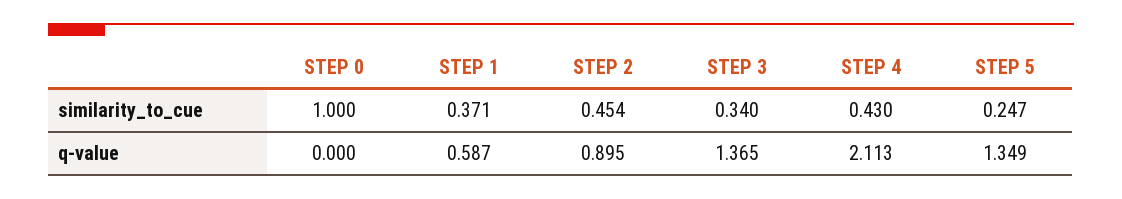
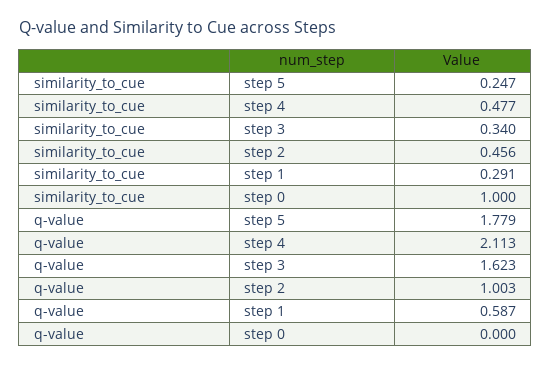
  {
    "STEP 0": {
      "similarity_to_cue": 1,
      "q-value": 0
    },
    "STEP 1": {
-     "similarity_to_cue": 0.371,
+     "similarity_to_cue": 0.291,
      "q-value": 0.587
    },
    "STEP 2": {
-     "similarity_to_cue": 0.454,
+     "similarity_to_cue": 0.456,
-     "q-value": 0.895
+     "q-value": 1.003
    },
    "STEP 3": {
      "similarity_to_cue": 0.34,
-     "q-value": 1.365
+     "q-value": 1.623
    },
    "STEP 4": {
-     "similarity_to_cue": 0.43,
+     "similarity_to_cue": 0.477,
      "q-value": 2.113
    },
    "STEP 5": {
      "similarity_to_cue": 0.247,
-     "q-value": 1.349
+     "q-value": 1.779
    }
  }

